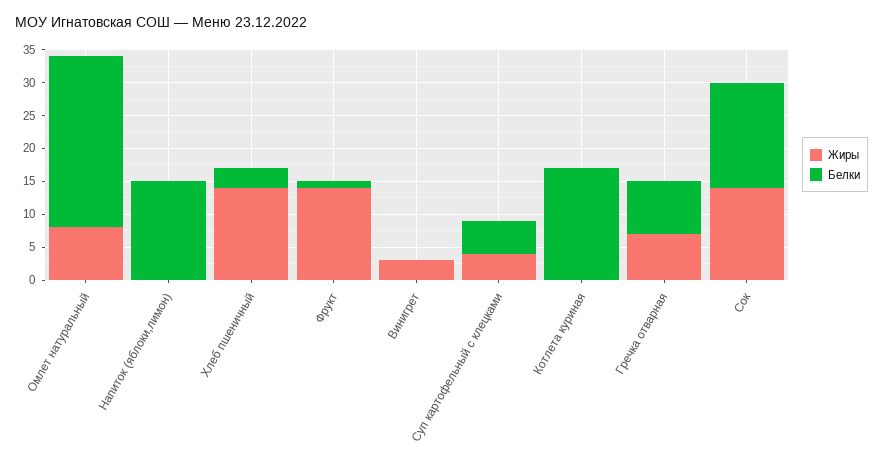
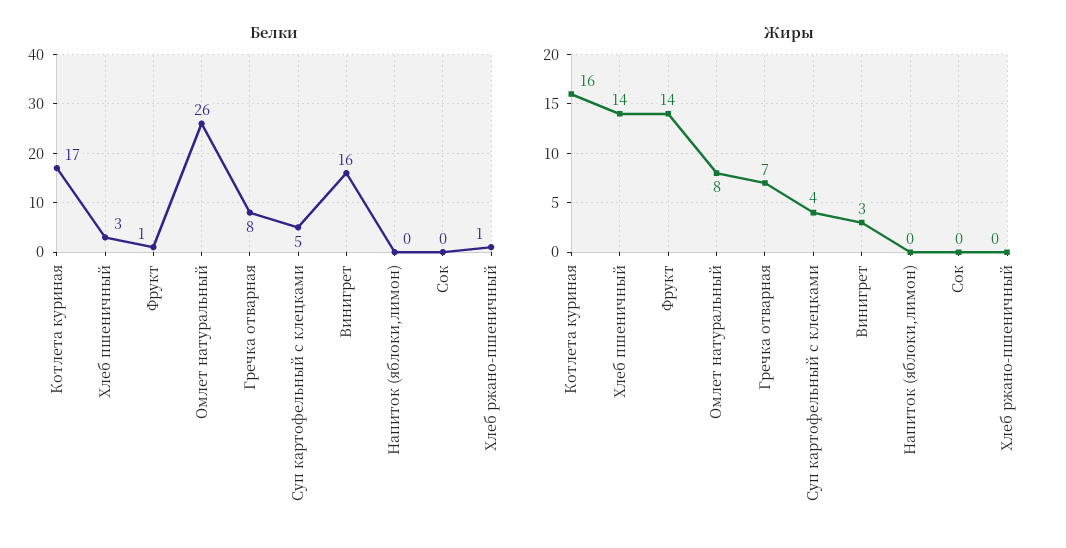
  {
    "Жиры": {
      "Омлет натуральный": 8,
      "Напиток (яблоки,лимон)": 0,
      "Хлеб пшеничный": 14,
      "Фрукт": 14,
      "Винигрет": 3,
      "Суп картофельный с клецками": 4,
-     "Котлета куриная": 0,
+     "Котлета куриная": 16,
      "Гречка отварная": 7,
-     "Сок": 15
+     "Сок": 0,
+     "Хлеб ржано-пшеничный": 0
    },
    "Белки": {
      "Омлет натуральный": 26,
-     "Напиток (яблоки,лимон)": 15,
+     "Напиток (яблоки,лимон)": 0,
      "Хлеб пшеничный": 3,
      "Фрукт": 1,
-     "Винигрет": 0,
+     "Винигрет": 16,
      "Суп картофельный с клецками": 5,
      "Котлета куриная": 17,
      "Гречка отварная": 8,
-     "Сок": 15
+     "Сок": 0,
+     "Хлеб ржано-пшеничный": 1
    }
  }

